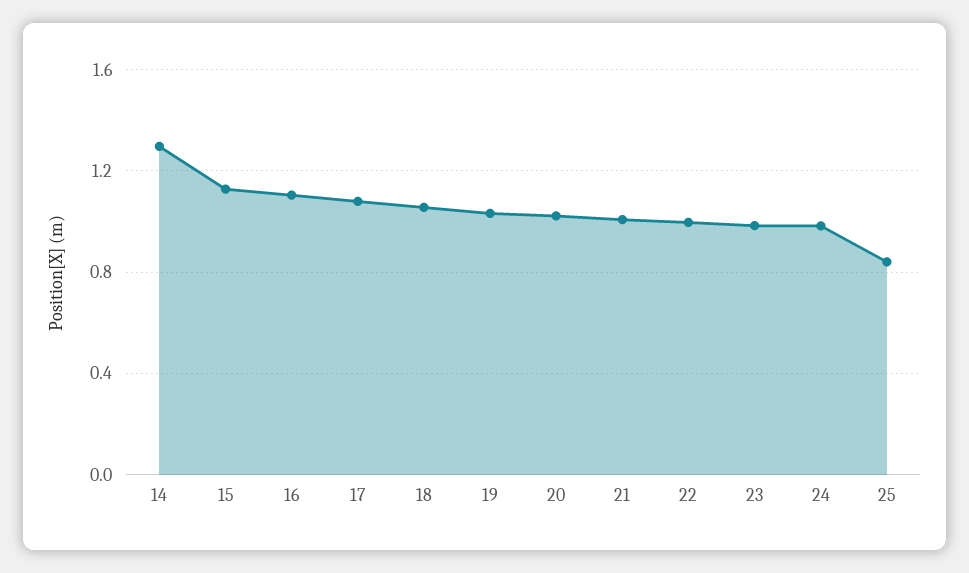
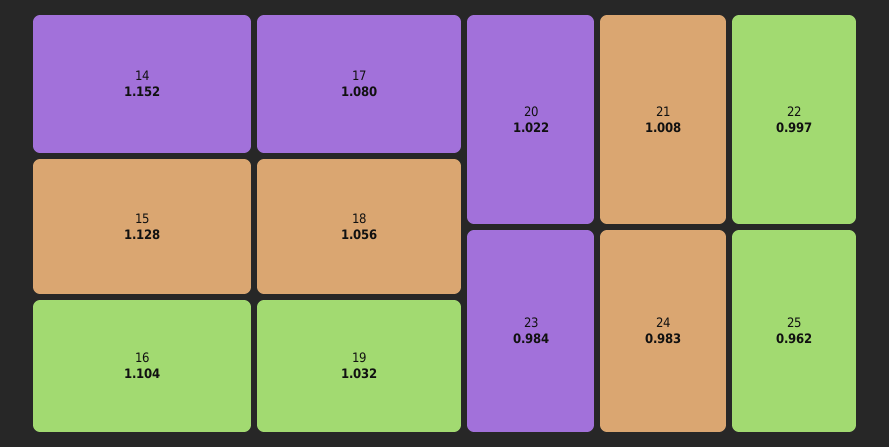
  {
-   "14": 1.3,
+   "14": 1.152,
    "15": 1.128,
    "16": 1.104,
    "17": 1.08,
    "18": 1.056,
    "19": 1.032,
    "20": 1.022,
    "21": 1.008,
    "22": 0.997,
    "23": 0.984,
    "24": 0.983,
-   "25": 0.85
+   "25": 0.962
  }

